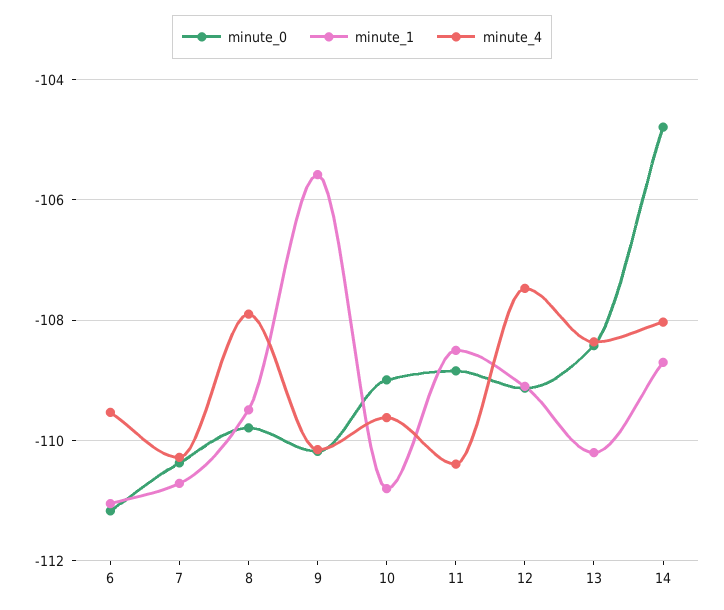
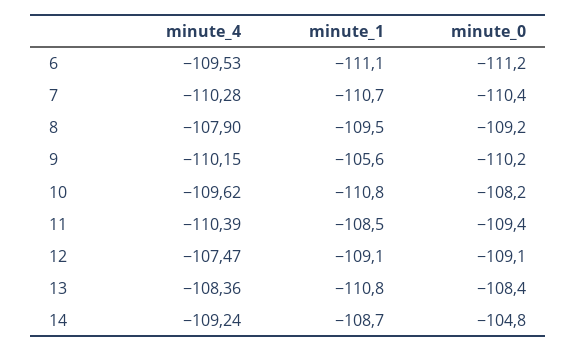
  {
    "minute_0": {
      "6": -111.2,
      "7": -110.4,
-     "8": -109.8,
+     "8": -109.2,
      "9": -110.2,
-     "10": -109,
+     "10": -108.2,
-     "11": -108.8,
+     "11": -109.4,
      "12": -109.1,
      "13": -108.4,
      "14": -104.8
    },
    "minute_1": {
      "6": -111.1,
      "7": -110.7,
      "8": -109.5,
      "9": -105.6,
      "10": -110.8,
      "11": -108.5,
      "12": -109.1,
-     "13": -110.2,
+     "13": -110.8,
      "14": -108.7
    },
    "minute_4": {
      "6": -109.53,
      "7": -110.28,
      "8": -107.9,
      "9": -110.15,
      "10": -109.62,
      "11": -110.39,
      "12": -107.47,
      "13": -108.36,
-     "14": -108
+     "14": -109.24
    }
  }

